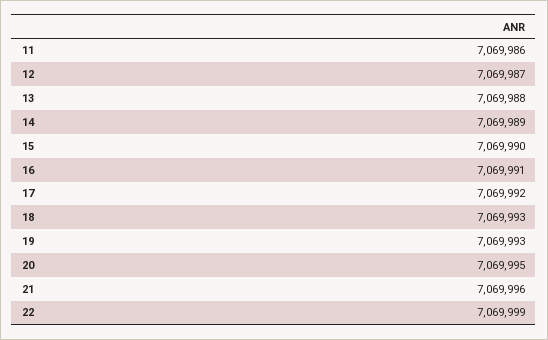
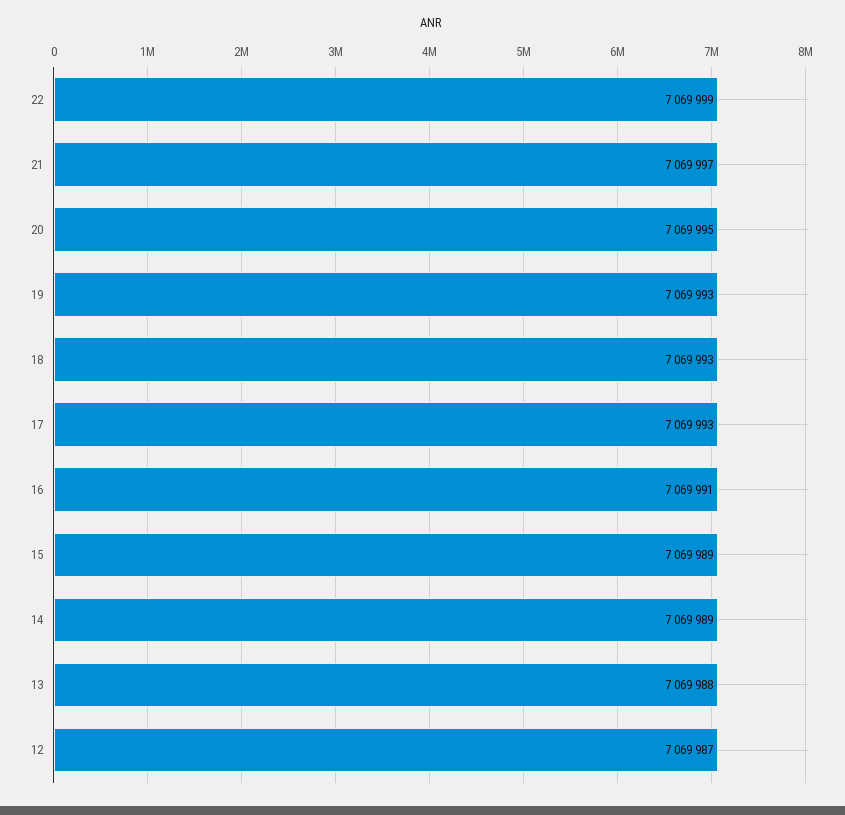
  {
-   "11": 7069986,
    "12": 7069987,
    "13": 7069988,
    "14": 7069989,
-   "15": 7069990,
+   "15": 7069989,
    "16": 7069991,
-   "17": 7069992,
+   "17": 7069993,
    "18": 7069993,
    "19": 7069993,
    "20": 7069995,
-   "21": 7069996,
+   "21": 7069997,
    "22": 7069999
  }

